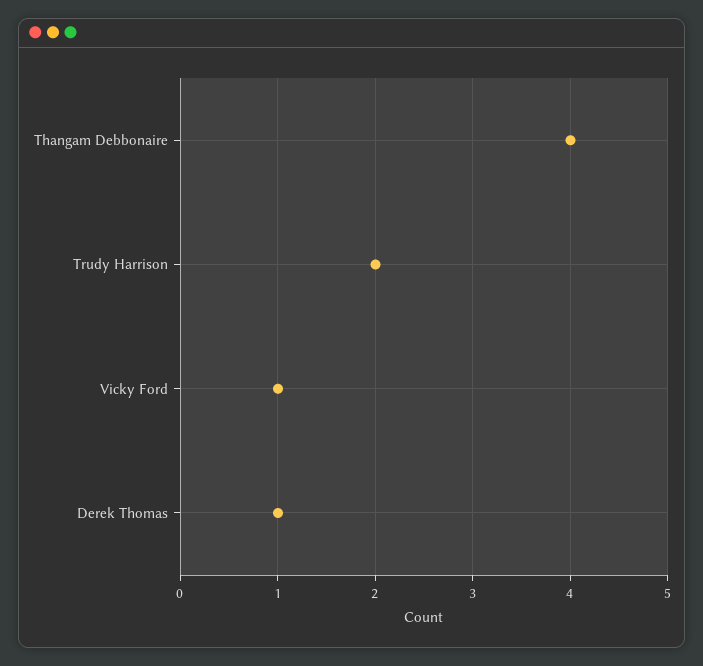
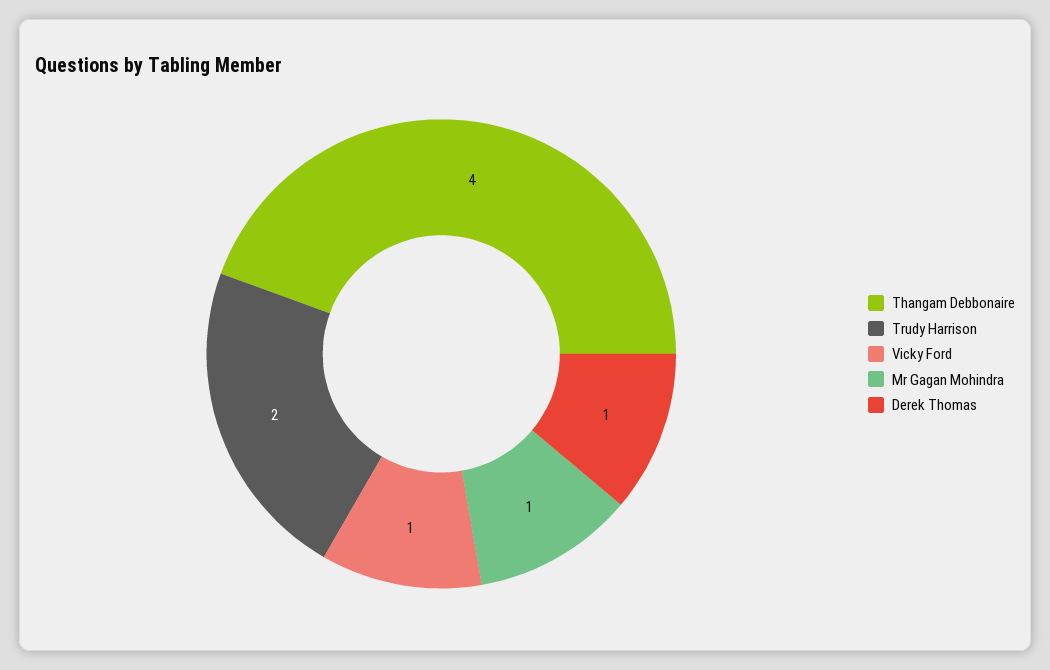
  {
    "Thangam Debbonaire": 4,
    "Trudy Harrison": 2,
    "Vicky Ford": 1,
-   "Derek Thomas": 1
+   "Derek Thomas": 1,
+   "Mr Gagan Mohindra": 1
  }

